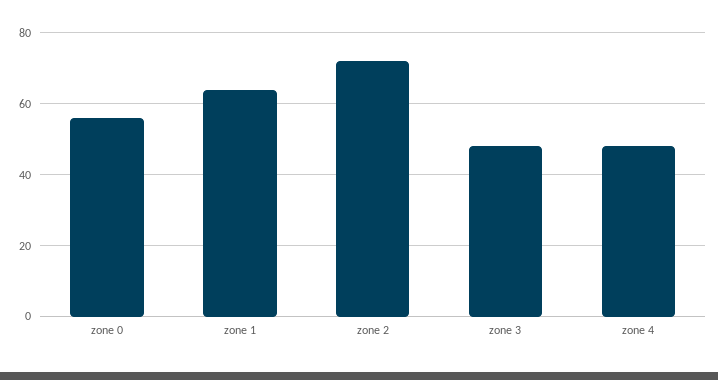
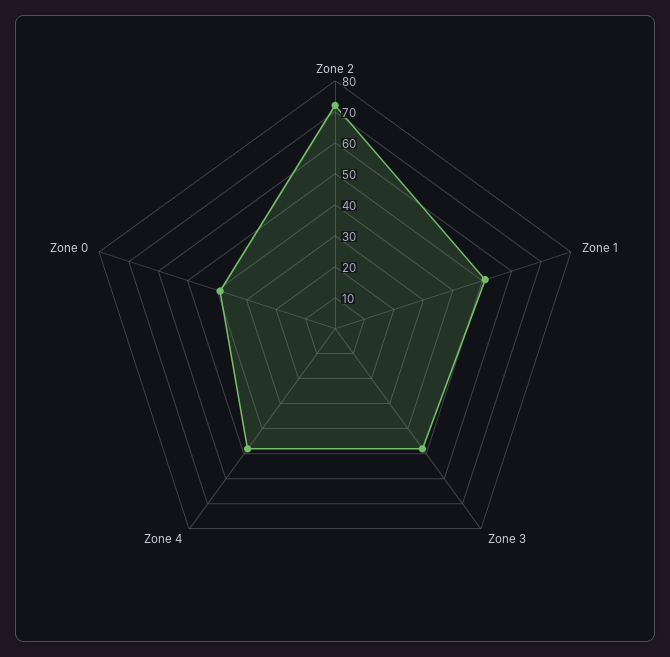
  {
-   "zone 0": 55,
+   "zone 0": 40,
-   "zone 1": 65,
+   "zone 1": 50,
    "zone 2": 70,
    "zone 3": 50,
    "zone 4": 50
  }

